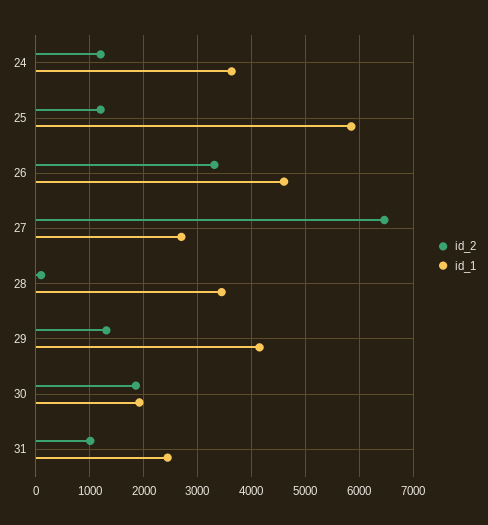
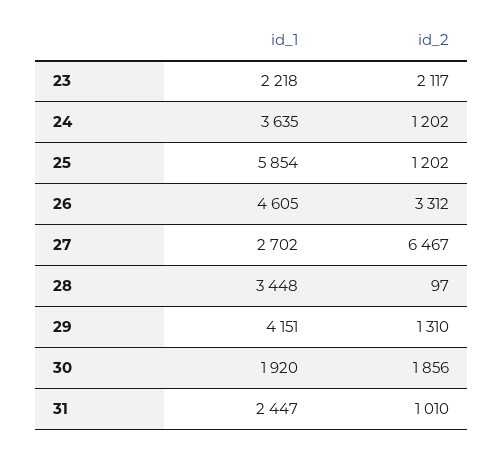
  {
    "id_2": {
      "24": 1202,
      "25": 1202,
      "26": 3312,
      "27": 6467,
      "28": 97,
      "29": 1310,
      "30": 1856,
-     "31": 1010
+     "31": 1010,
+     "23": 2117
    },
    "id_1": {
      "24": 3635,
      "25": 5854,
      "26": 4605,
      "27": 2702,
      "28": 3448,
      "29": 4151,
      "30": 1920,
-     "31": 2447
+     "31": 2447,
+     "23": 2218
    }
  }

